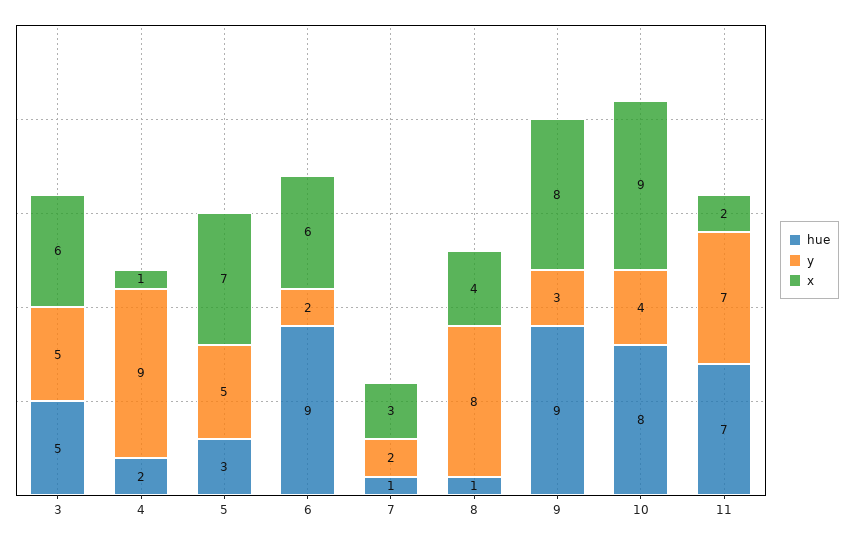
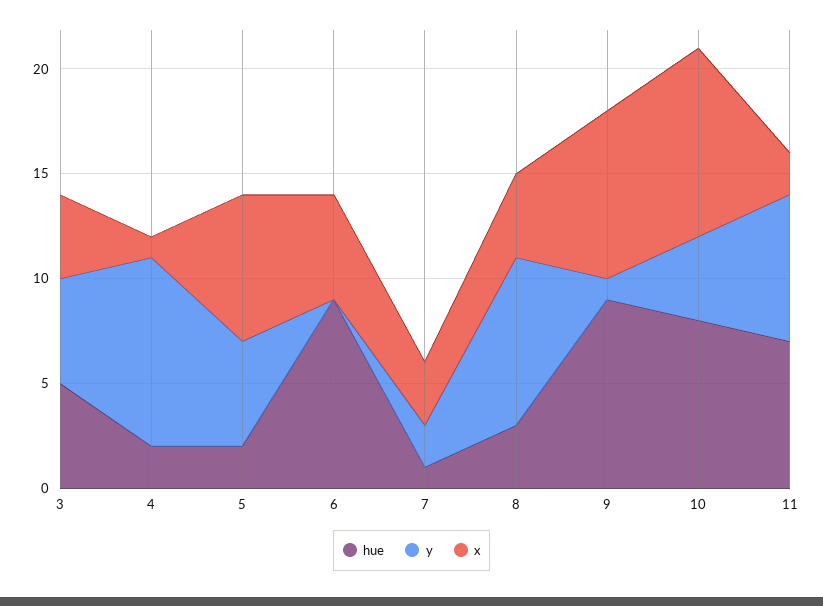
  {
    "hue": {
      "3": 5,
      "4": 2,
-     "5": 3,
+     "5": 2,
      "6": 9,
      "7": 1,
-     "8": 1,
+     "8": 3,
      "9": 9,
      "10": 8,
      "11": 7
    },
    "y": {
      "3": 5,
      "4": 9,
      "5": 5,
-     "6": 2,
+     "6": 0,
      "7": 2,
      "8": 8,
-     "9": 3,
+     "9": 1,
      "10": 4,
      "11": 7
    },
    "x": {
-     "3": 6,
+     "3": 4,
      "4": 1,
      "5": 7,
-     "6": 6,
+     "6": 5,
      "7": 3,
      "8": 4,
      "9": 8,
      "10": 9,
      "11": 2
    }
  }

